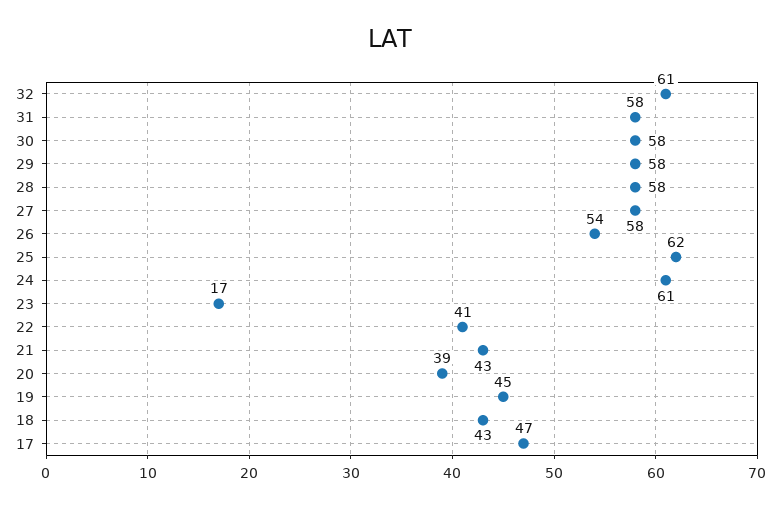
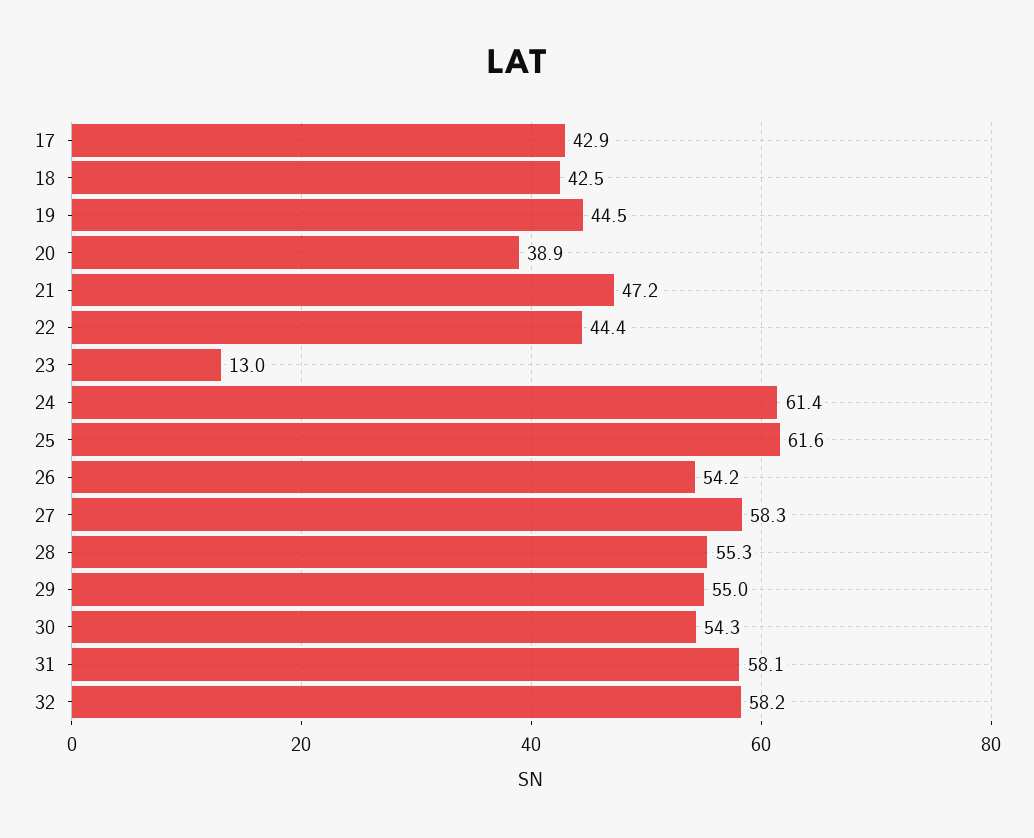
  {
-   "32": 61,
+   "32": 58.2,
    "31": 58.1,
-   "30": 58,
+   "30": 54.3,
-   "29": 58,
+   "29": 55,
-   "28": 58,
+   "28": 55.3,
    "27": 58.3,
    "26": 54.2,
    "25": 61.6,
    "24": 61.4,
-   "23": 17,
+   "23": 13,
-   "22": 41,
+   "22": 44.4,
-   "21": 43,
+   "21": 47.2,
    "20": 38.9,
    "19": 44.5,
    "18": 42.5,
-   "17": 47
+   "17": 42.9
  }

